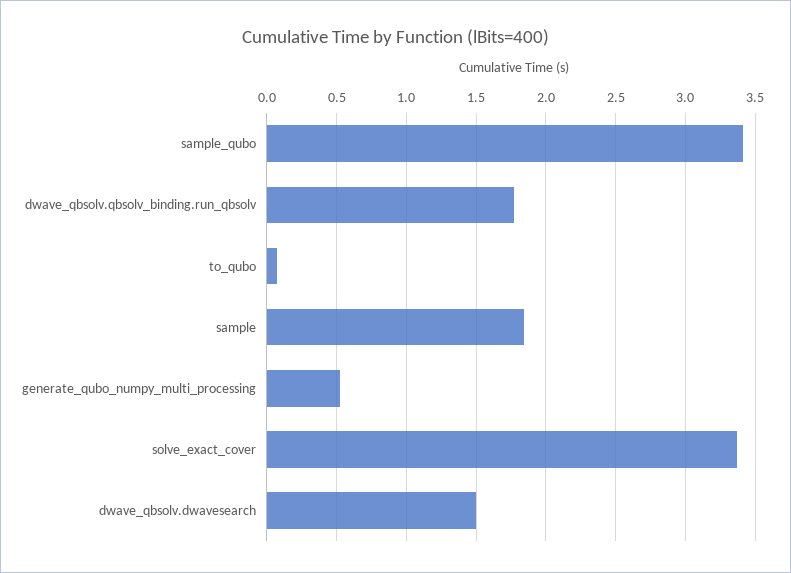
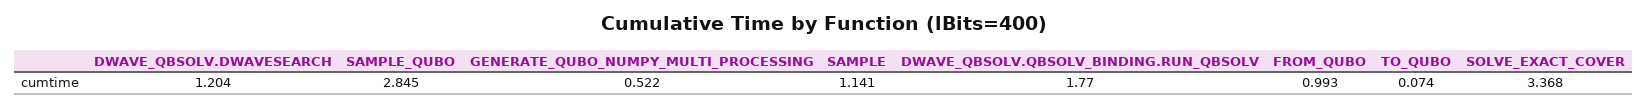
  {
-   "sample_qubo": 3.4,
+   "sample_qubo": 2.845,
    "dwave_qbsolv.qbsolv_binding.run_qbsolv": 1.77,
    "to_qubo": 0.074,
-   "sample": 1.85,
+   "sample": 1.141,
    "generate_qubo_numpy_multi_processing": 0.522,
    "solve_exact_cover": 3.368,
-   "dwave_qbsolv.dwavesearch": 1.5
+   "dwave_qbsolv.dwavesearch": 1.204,
+   "FROM_QUBO": 0.993
  }

